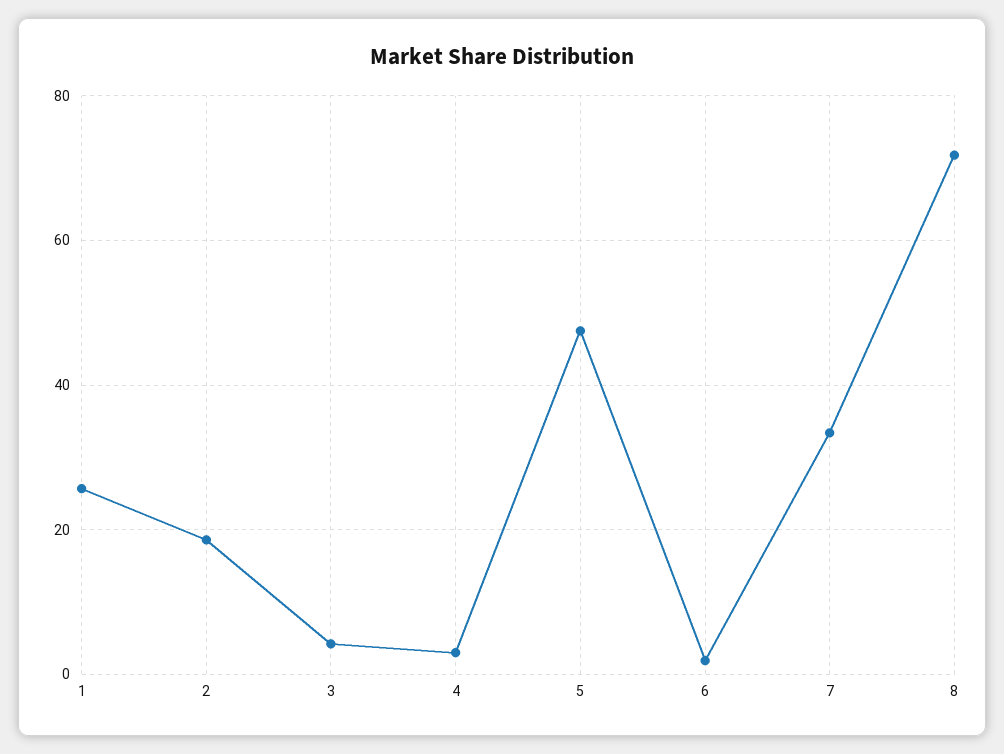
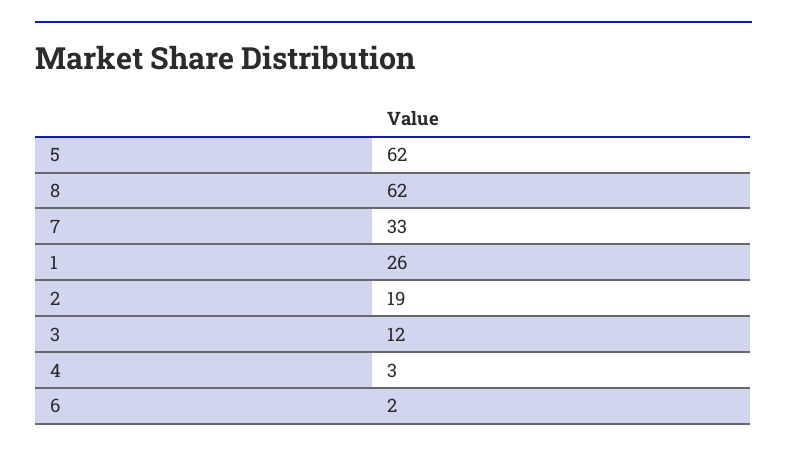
  {
    "1": 26,
    "2": 19,
-   "3": 4,
+   "3": 12,
    "4": 3,
-   "5": 48,
+   "5": 62,
    "6": 2,
    "7": 33,
-   "8": 72
+   "8": 62
  }

